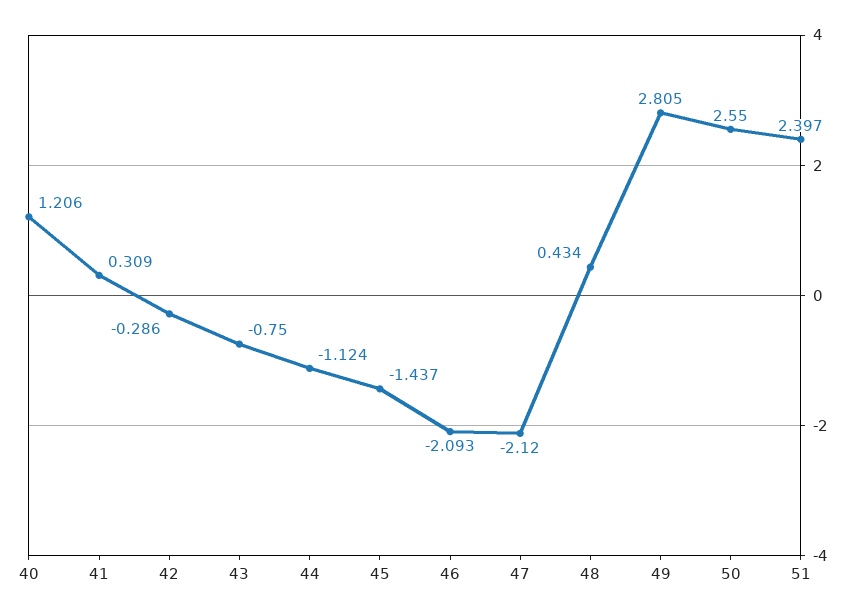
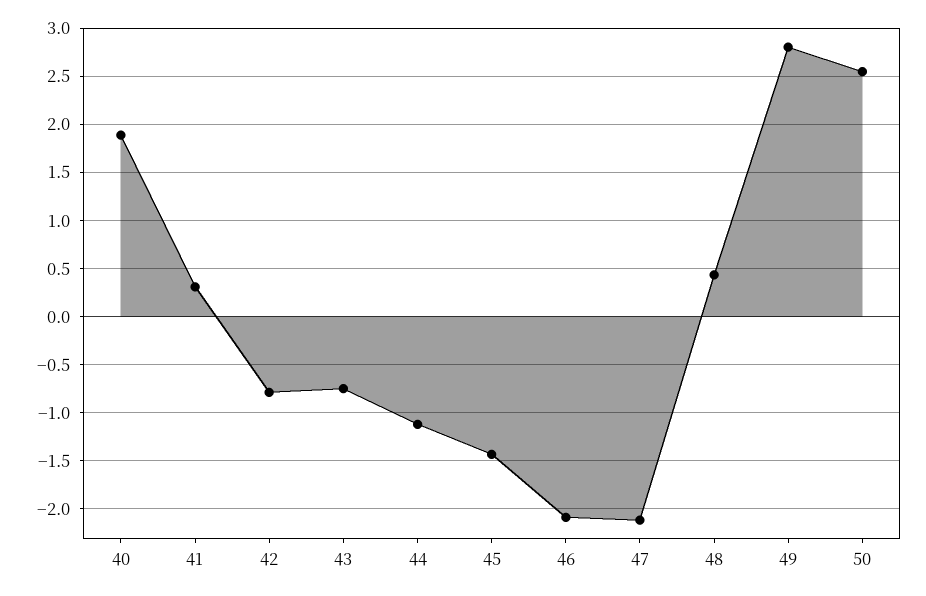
  {
-   "40": 1.206,
+   "40": 1.9,
    "41": 0.309,
-   "42": -0.286,
+   "42": -0.8,
    "43": -0.75,
    "44": -1.124,
    "45": -1.437,
    "46": -2.093,
    "47": -2.12,
    "48": 0.434,
    "49": 2.805,
-   "50": 2.55,
+   "50": 2.55
-   "51": 2.397
  }

